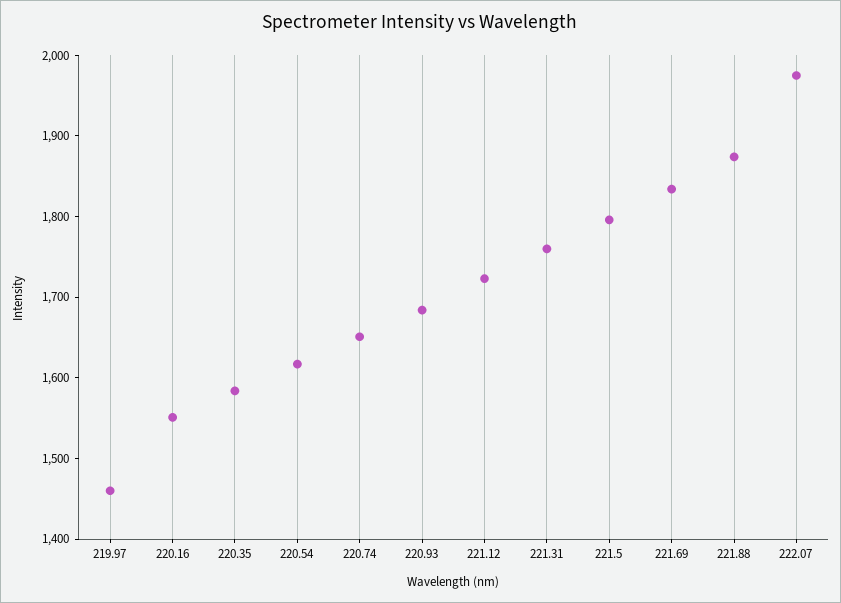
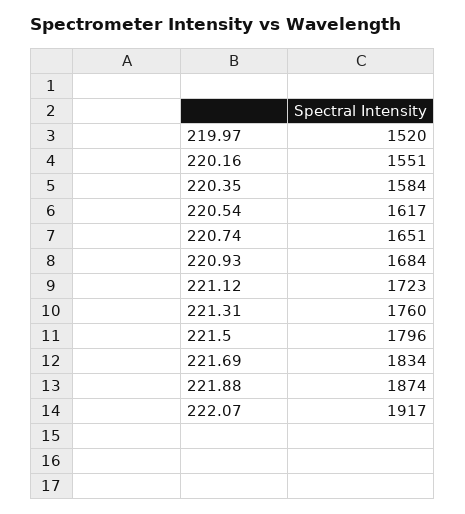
  {
-   "219.97": 1460,
+   "219.97": 1520,
    "220.16": 1551,
    "220.35": 1584,
    "220.54": 1617,
    "220.74": 1651,
    "220.93": 1684,
    "221.12": 1723,
    "221.31": 1760,
    "221.5": 1796,
    "221.69": 1834,
    "221.88": 1874,
-   "222.07": 1980
+   "222.07": 1917
  }

